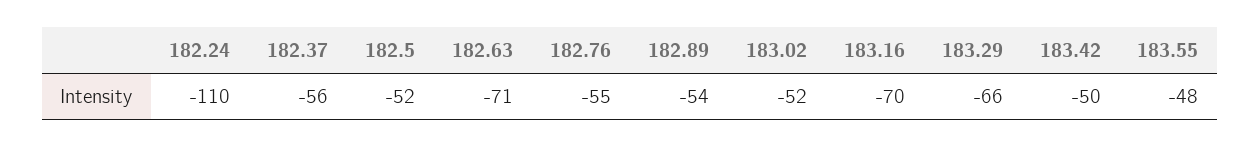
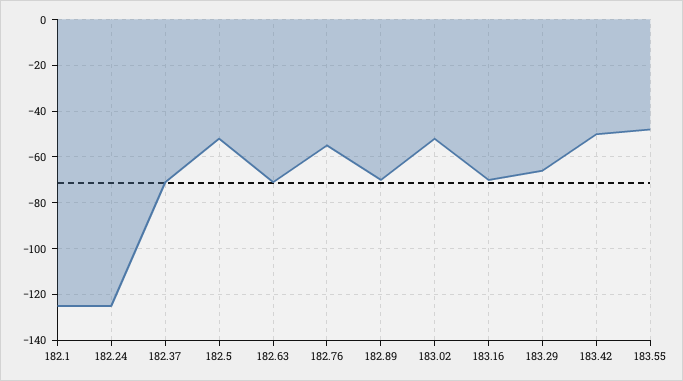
  {
-   "182.24": -110,
+   "182.24": -125,
-   "182.37": -56,
+   "182.37": -70,
    "182.5": -52,
    "182.63": -71,
    "182.76": -55,
-   "182.89": -54,
+   "182.89": -70,
    "183.02": -52,
    "183.16": -70,
    "183.29": -66,
    "183.42": -50,
-   "183.55": -48
+   "183.55": -48,
+   "182.1": -125
  }

